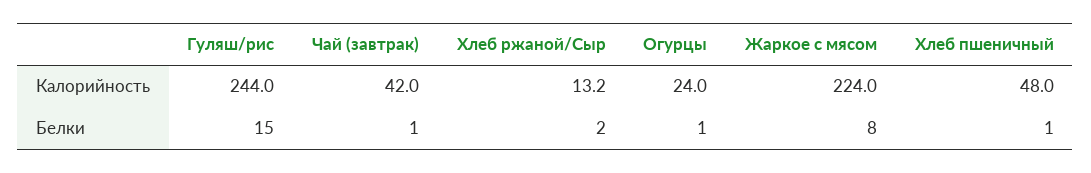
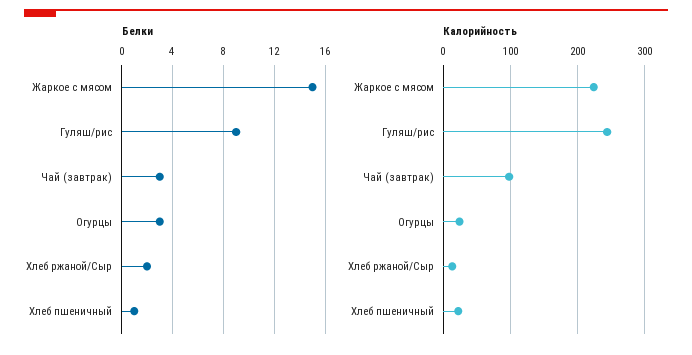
  {
    "Калорийность": {
      "Гуляш/рис": 244,
-     "Чай (завтрак)": 42,
+     "Чай (завтрак)": 100,
      "Хлеб ржаной/Сыр": 13.2,
      "Огурцы": 24,
      "Жаркое с мясом": 224,
-     "Хлеб пшеничный": 48
+     "Хлеб пшеничный": 20
    },
    "Белки": {
-     "Гуляш/рис": 15,
+     "Гуляш/рис": 9,
-     "Чай (завтрак)": 1,
+     "Чай (завтрак)": 3,
      "Хлеб ржаной/Сыр": 2,
-     "Огурцы": 1,
+     "Огурцы": 3,
-     "Жаркое с мясом": 8,
+     "Жаркое с мясом": 15,
      "Хлеб пшеничный": 1
    }
  }

